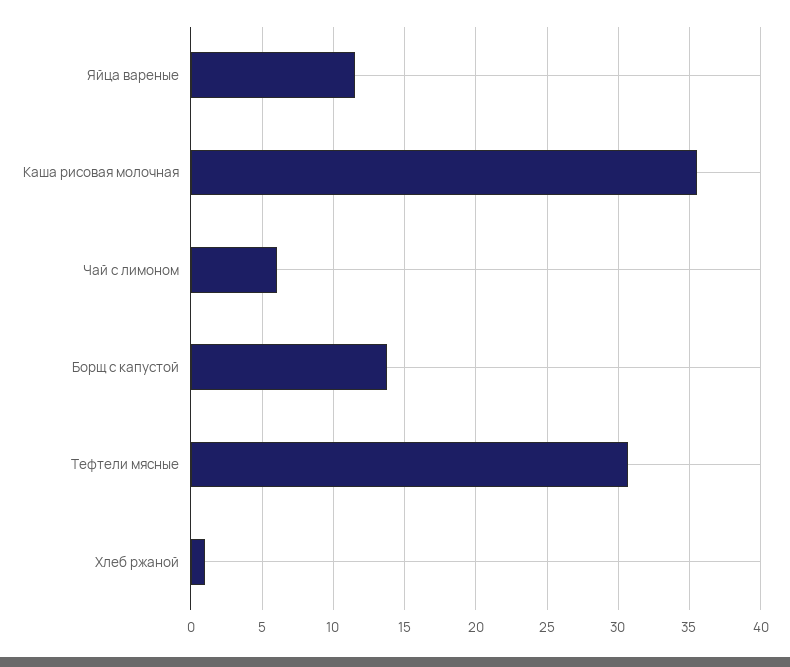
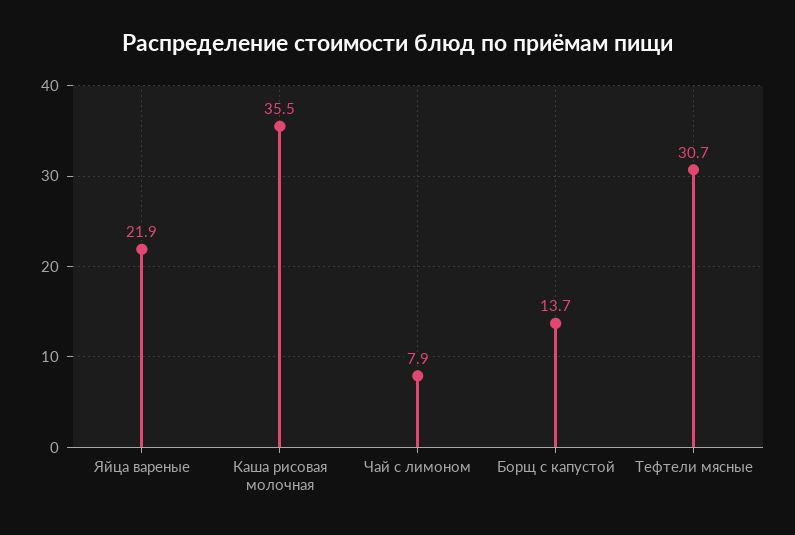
  {
-   "Яйца вареные": 11.5,
+   "Яйца вареные": 21.9,
    "Каша рисовая молочная": 35.5,
-   "Чай с лимоном": 6,
+   "Чай с лимоном": 7.9,
    "Борщ с капустой": 13.7,
-   "Тефтели мясные": 30.7,
+   "Тефтели мясные": 30.7
-   "Хлеб ржаной": 1
  }

